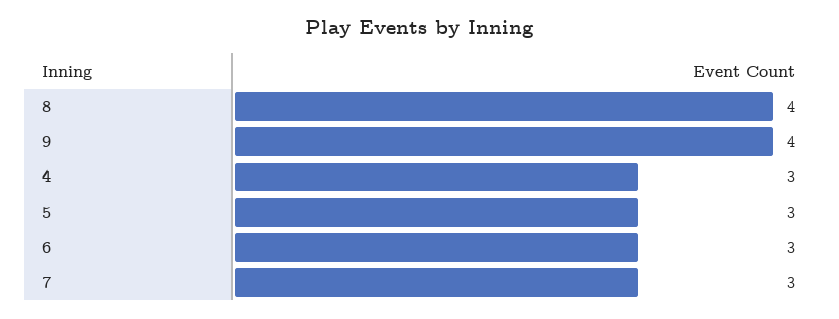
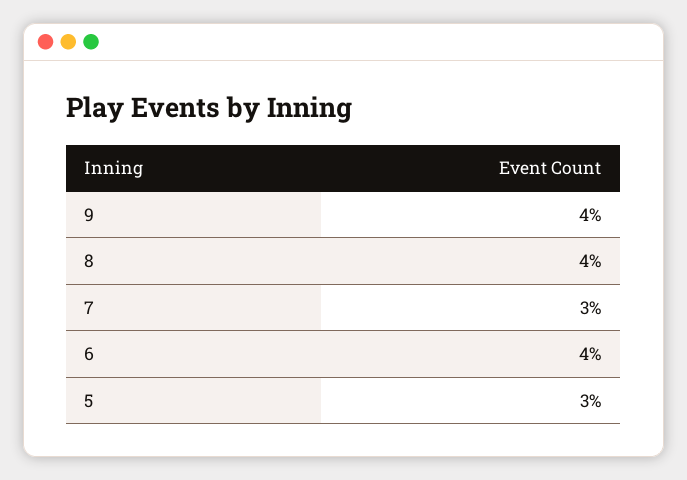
  {
    "8": 4,
    "9": 4,
-   "4": 3,
    "5": 3,
-   "6": 3,
+   "6": 4,
    "7": 3
  }

